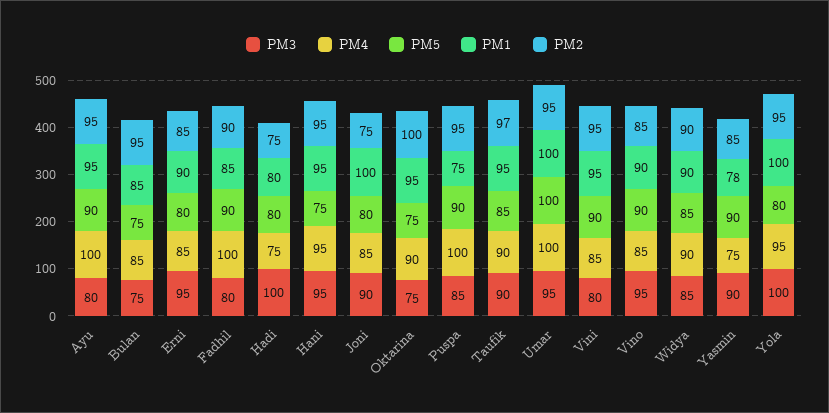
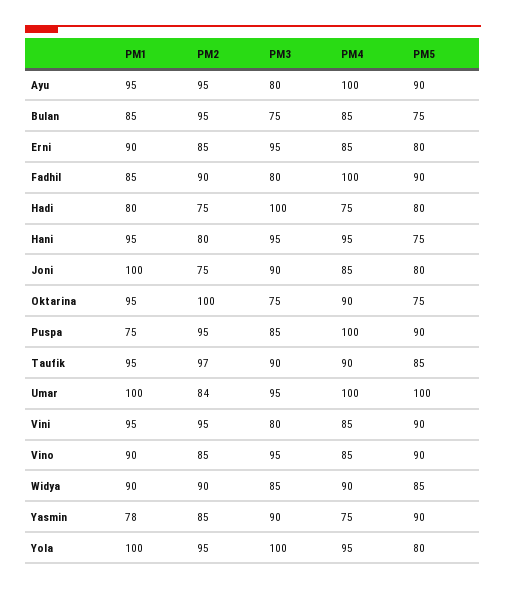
  {
    "PM3": {
      "Ayu": 80,
      "Bulan": 75,
      "Erni": 95,
      "Fadhil": 80,
      "Hadi": 100,
      "Hani": 95,
      "Joni": 90,
      "Oktarina": 75,
      "Puspa": 85,
      "Taufik": 90,
      "Umar": 95,
      "Vini": 80,
      "Vino": 95,
      "Widya": 85,
      "Yasmin": 90,
      "Yola": 100
    },
    "PM4": {
      "Ayu": 100,
      "Bulan": 85,
      "Erni": 85,
      "Fadhil": 100,
      "Hadi": 75,
      "Hani": 95,
      "Joni": 85,
      "Oktarina": 90,
      "Puspa": 100,
      "Taufik": 90,
      "Umar": 100,
      "Vini": 85,
      "Vino": 85,
      "Widya": 90,
      "Yasmin": 75,
      "Yola": 95
    },
    "PM5": {
      "Ayu": 90,
      "Bulan": 75,
      "Erni": 80,
      "Fadhil": 90,
      "Hadi": 80,
      "Hani": 75,
      "Joni": 80,
      "Oktarina": 75,
      "Puspa": 90,
      "Taufik": 85,
      "Umar": 100,
      "Vini": 90,
      "Vino": 90,
      "Widya": 85,
      "Yasmin": 90,
      "Yola": 80
    },
    "PM1": {
      "Ayu": 95,
      "Bulan": 85,
      "Erni": 90,
      "Fadhil": 85,
      "Hadi": 80,
      "Hani": 95,
      "Joni": 100,
      "Oktarina": 95,
      "Puspa": 75,
      "Taufik": 95,
      "Umar": 100,
      "Vini": 95,
      "Vino": 90,
      "Widya": 90,
      "Yasmin": 78,
      "Yola": 100
    },
    "PM2": {
      "Ayu": 95,
      "Bulan": 95,
      "Erni": 85,
      "Fadhil": 90,
      "Hadi": 75,
-     "Hani": 95,
+     "Hani": 80,
      "Joni": 75,
      "Oktarina": 100,
      "Puspa": 95,
      "Taufik": 97,
-     "Umar": 95,
+     "Umar": 84,
      "Vini": 95,
      "Vino": 85,
      "Widya": 90,
      "Yasmin": 85,
      "Yola": 95
    }
  }

